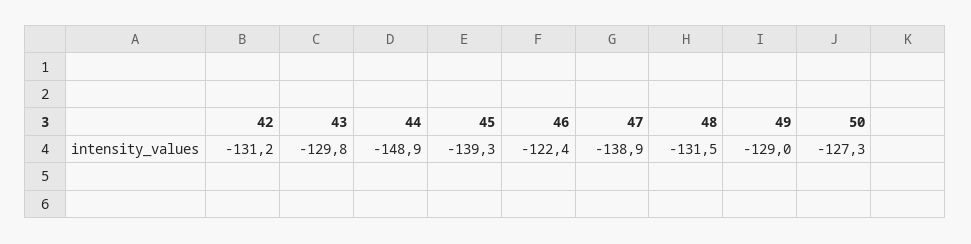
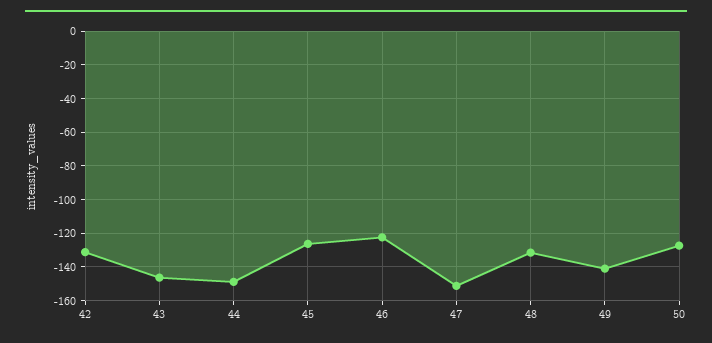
  {
    "42": -131.2,
-   "43": -129.8,
+   "43": -145,
    "44": -148.9,
-   "45": -139.3,
+   "45": -125,
    "46": -122.4,
-   "47": -138.9,
+   "47": -150,
    "48": -131.5,
-   "49": -129,
+   "49": -140,
    "50": -127.3
  }

